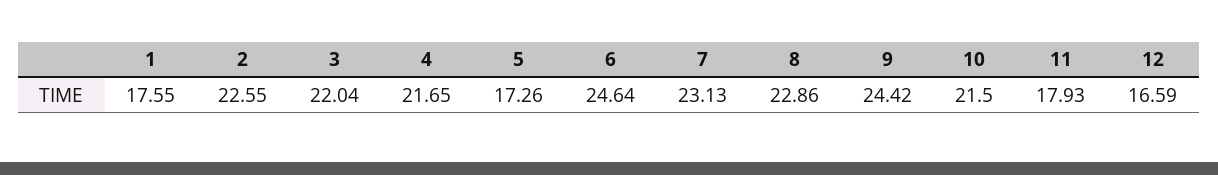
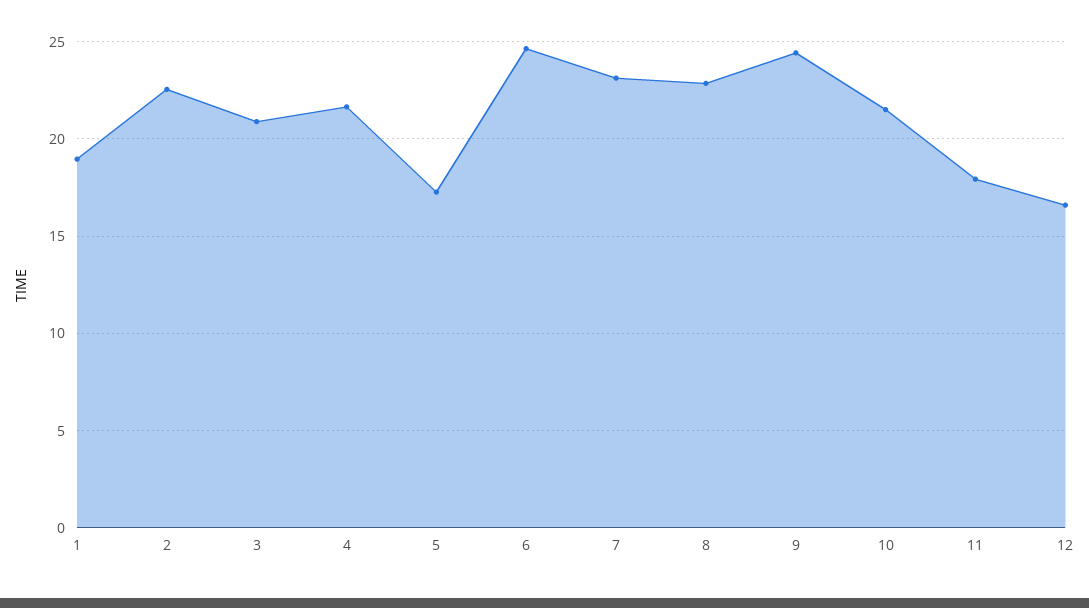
  {
-   "1": 17.55,
+   "1": 19,
    "2": 22.55,
-   "3": 22.04,
+   "3": 21,
    "4": 21.65,
    "5": 17.26,
    "6": 24.64,
    "7": 23.13,
    "8": 22.86,
    "9": 24.42,
    "10": 21.5,
    "11": 17.93,
    "12": 16.59
  }

